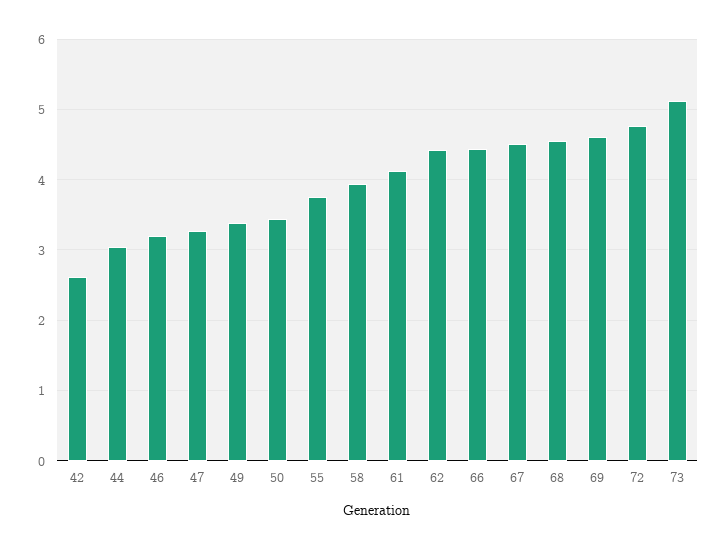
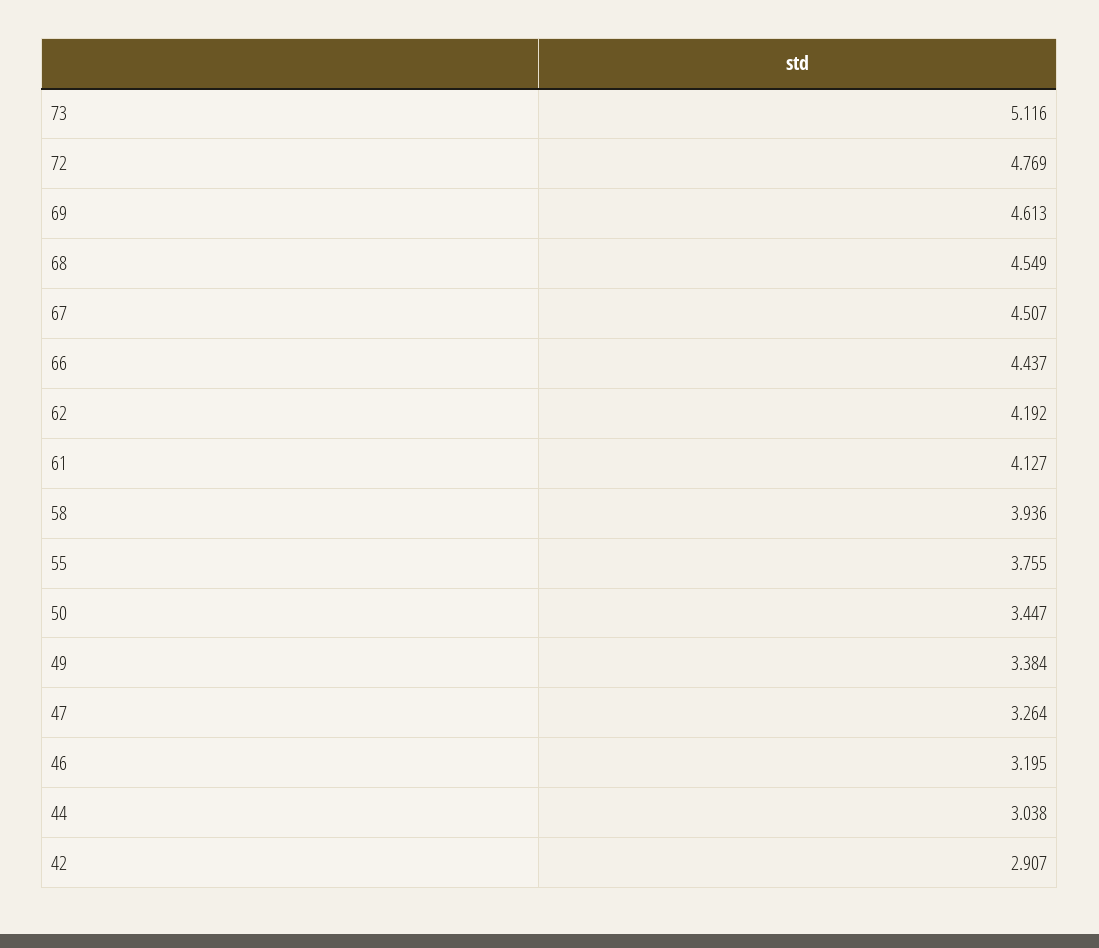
  {
-   "42": 2.6,
+   "42": 2.907,
    "44": 3.038,
    "46": 3.195,
    "47": 3.264,
    "49": 3.384,
    "50": 3.447,
    "55": 3.755,
    "58": 3.936,
    "61": 4.127,
-   "62": 4.4,
+   "62": 4.192,
    "66": 4.437,
    "67": 4.507,
    "68": 4.549,
    "69": 4.613,
    "72": 4.769,
    "73": 5.116
  }

